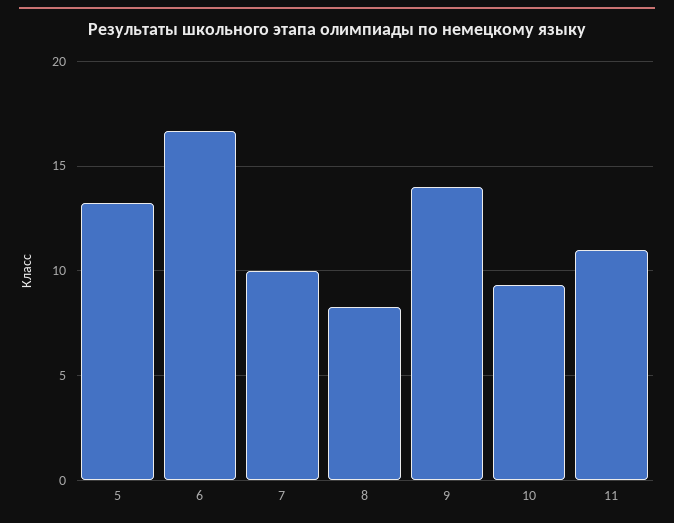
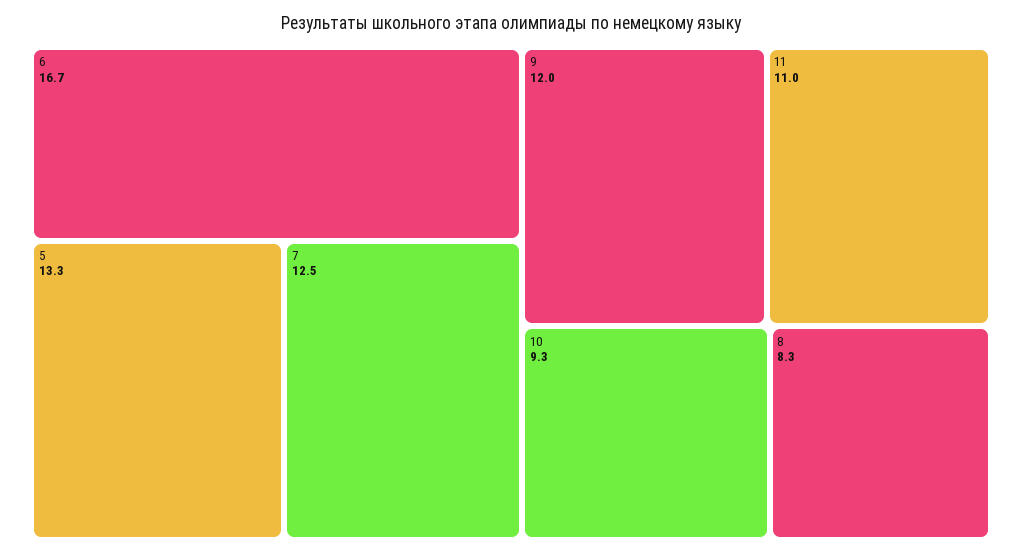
  {
    "5": 13.3,
    "6": 16.7,
-   "7": 10,
+   "7": 12.5,
    "8": 8.3,
-   "9": 14,
+   "9": 12,
    "10": 9.3,
    "11": 11
  }

